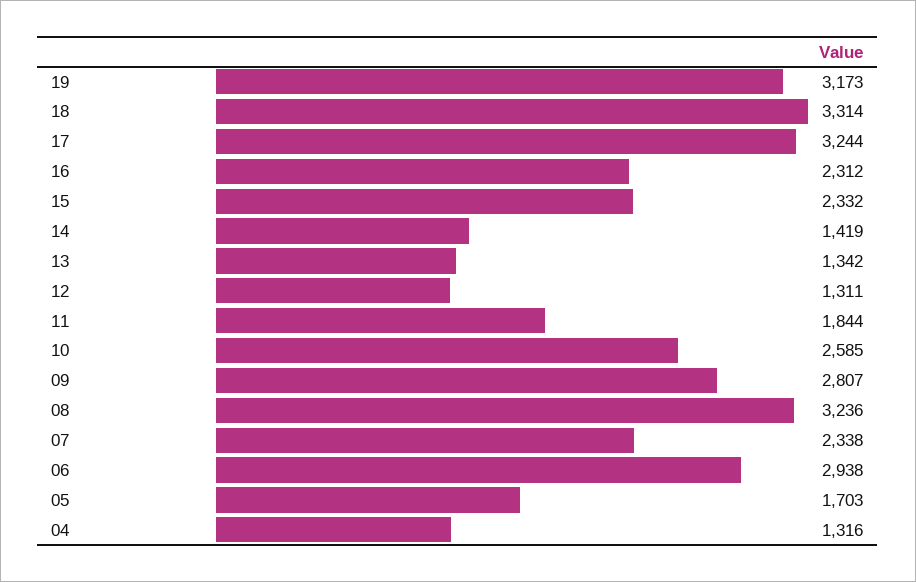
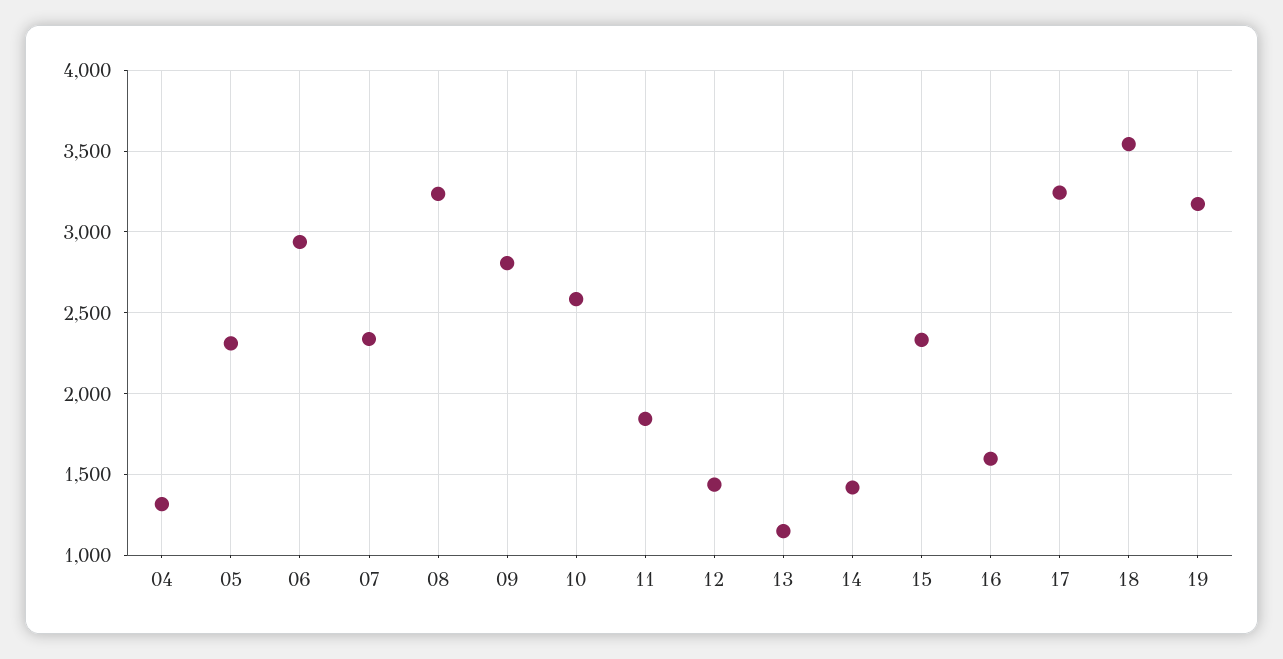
  {
    "19": 3173,
-   "18": 3314,
+   "18": 3550,
    "17": 3244,
-   "16": 2312,
+   "16": 1600,
    "15": 2332,
    "14": 1419,
-   "13": 1342,
+   "13": 1150,
-   "12": 1311,
+   "12": 1450,
    "11": 1844,
    "10": 2585,
    "09": 2807,
    "08": 3236,
    "07": 2338,
    "06": 2938,
-   "05": 1703,
+   "05": 2300,
    "04": 1316
  }

